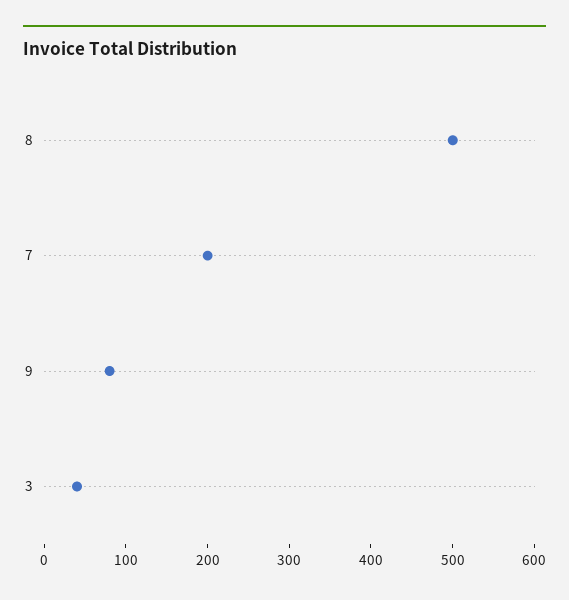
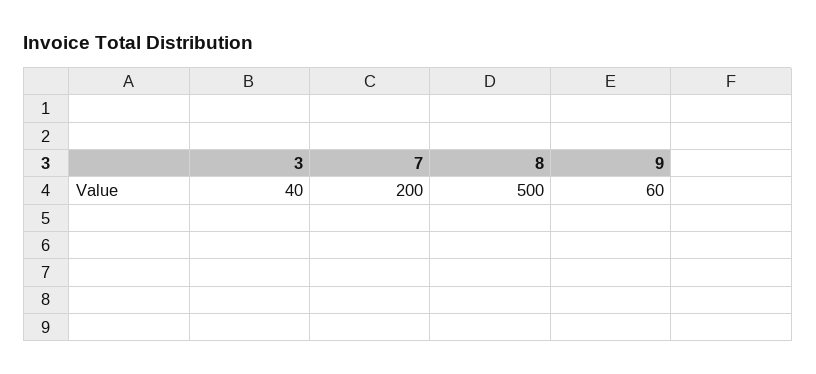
  {
    "8": 500,
    "7": 200,
-   "9": 80,
+   "9": 60,
    "3": 40
  }

